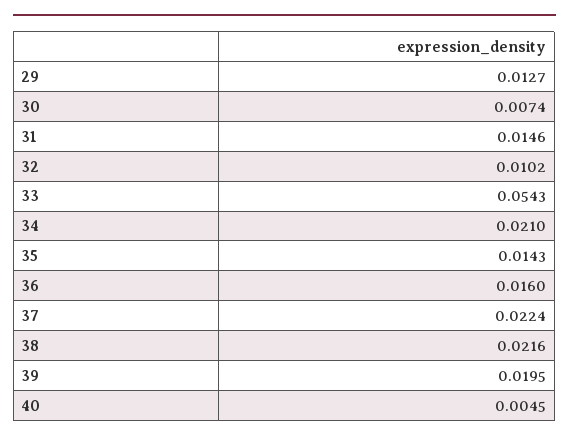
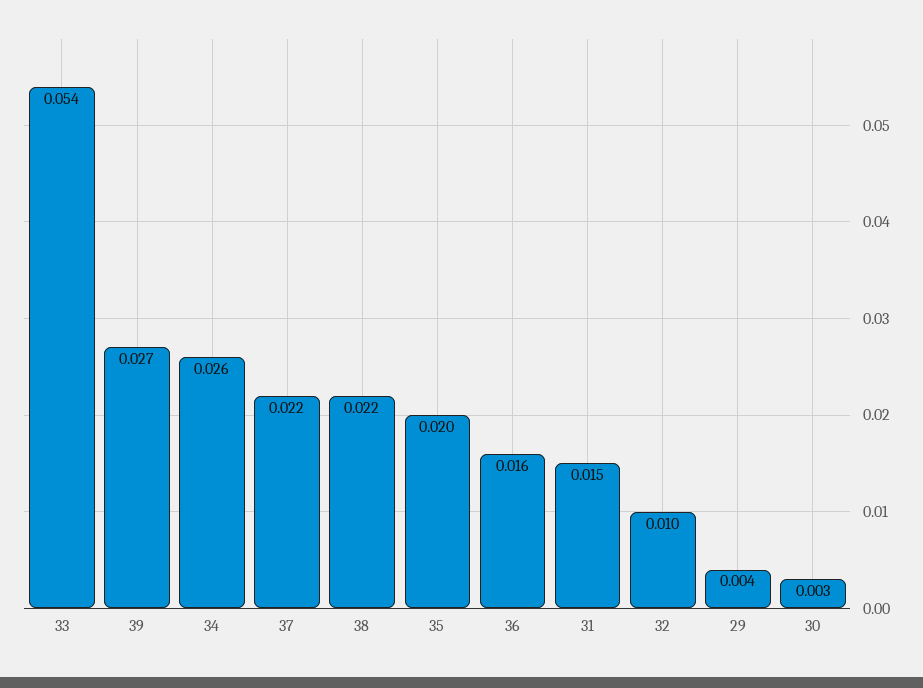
  {
-   "29": 0.0127,
+   "29": 0.004,
-   "30": 0.0074,
+   "30": 0.003,
    "31": 0.0146,
    "32": 0.0102,
    "33": 0.0543,
-   "34": 0.021,
+   "34": 0.026,
-   "35": 0.0143,
+   "35": 0.02,
    "36": 0.016,
    "37": 0.0224,
    "38": 0.0216,
-   "39": 0.0195,
+   "39": 0.027
-   "40": 0.0045
  }

